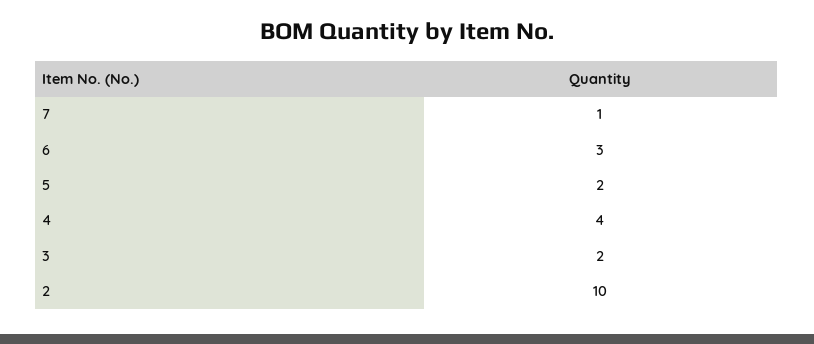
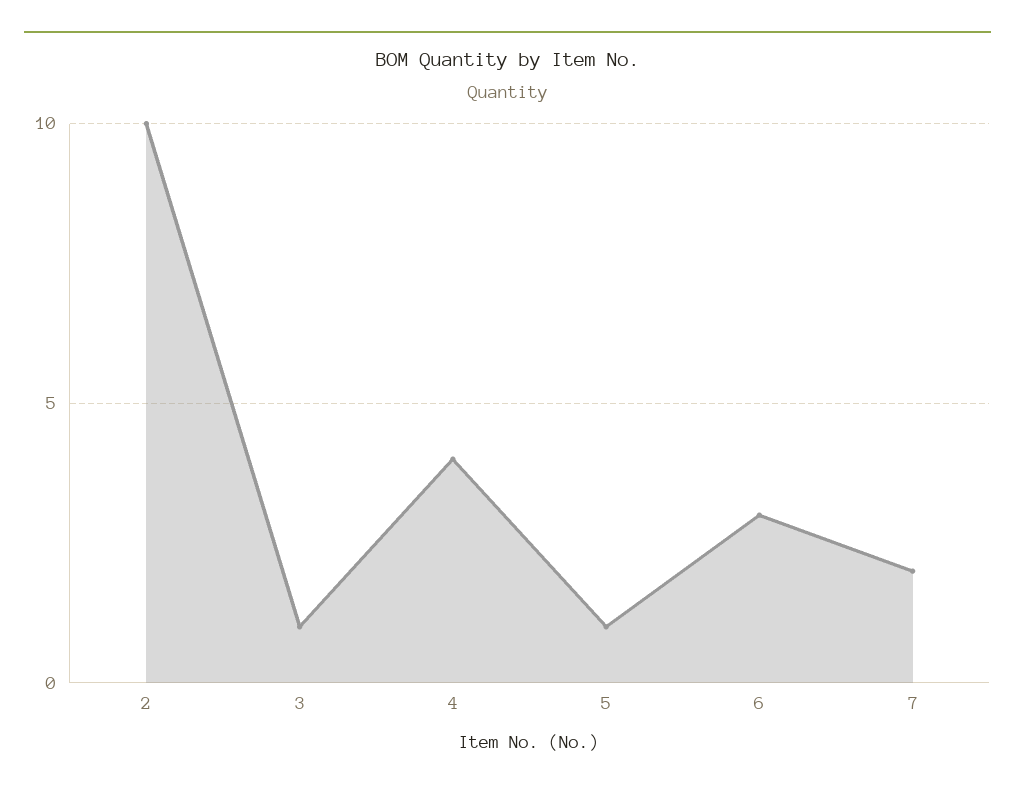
  {
-   "7": 1,
+   "7": 2,
    "6": 3,
-   "5": 2,
+   "5": 1,
    "4": 4,
-   "3": 2,
+   "3": 1,
    "2": 10
  }

